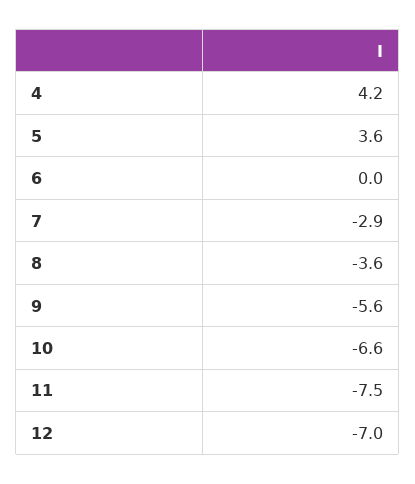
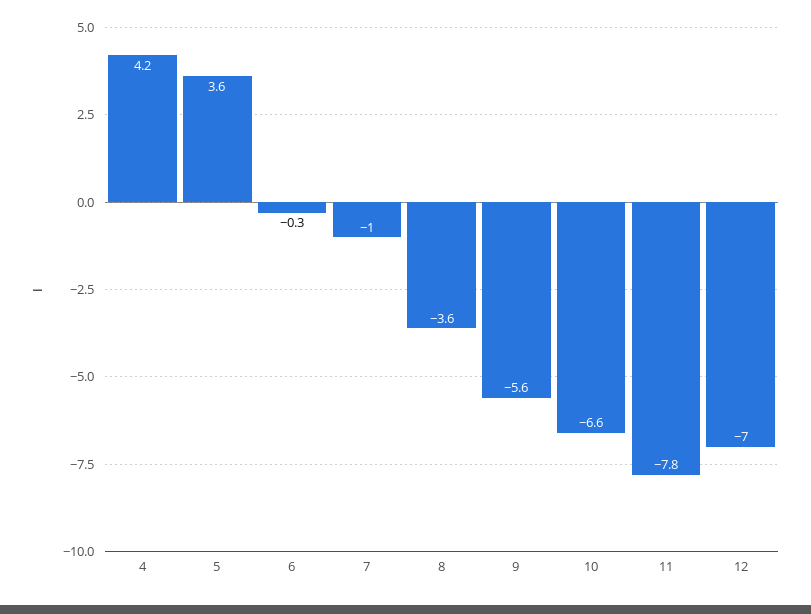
  {
    "4": 4.2,
    "5": 3.6,
-   "6": 0,
+   "6": -0.3,
-   "7": -2.9,
+   "7": -1,
    "8": -3.6,
    "9": -5.6,
    "10": -6.6,
-   "11": -7.5,
+   "11": -7.8,
    "12": -7
  }

